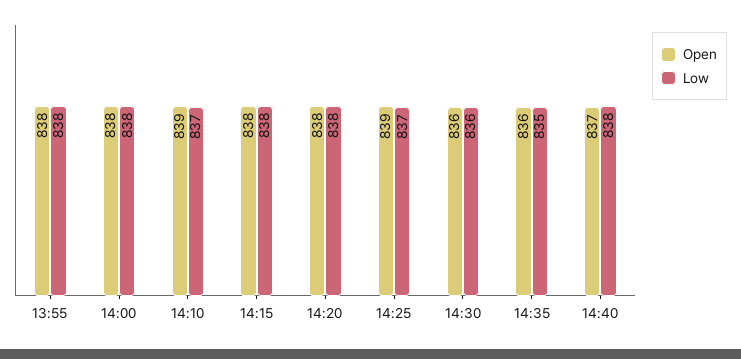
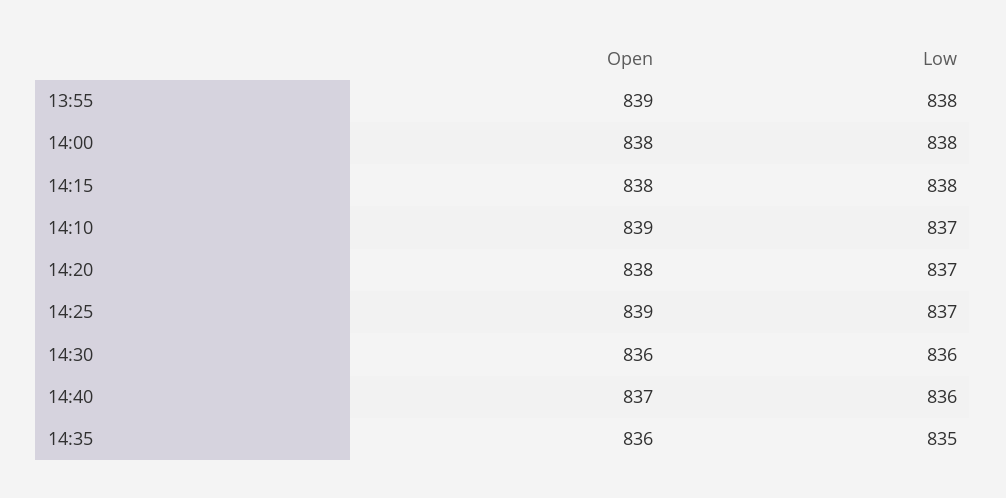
  {
    "Open": {
-     "13:55": 838,
+     "13:55": 839,
      "14:00": 838,
      "14:10": 839,
      "14:15": 838,
      "14:20": 838,
      "14:25": 839,
      "14:30": 836,
      "14:35": 836,
      "14:40": 837
    },
    "Low": {
      "13:55": 838,
      "14:00": 838,
      "14:10": 837,
      "14:15": 838,
-     "14:20": 838,
+     "14:20": 837,
      "14:25": 837,
      "14:30": 836,
      "14:35": 835,
-     "14:40": 838
+     "14:40": 836
    }
  }

